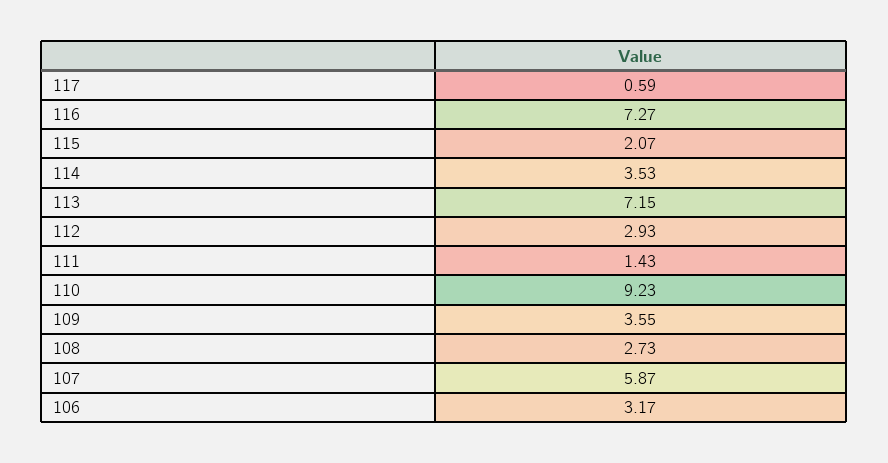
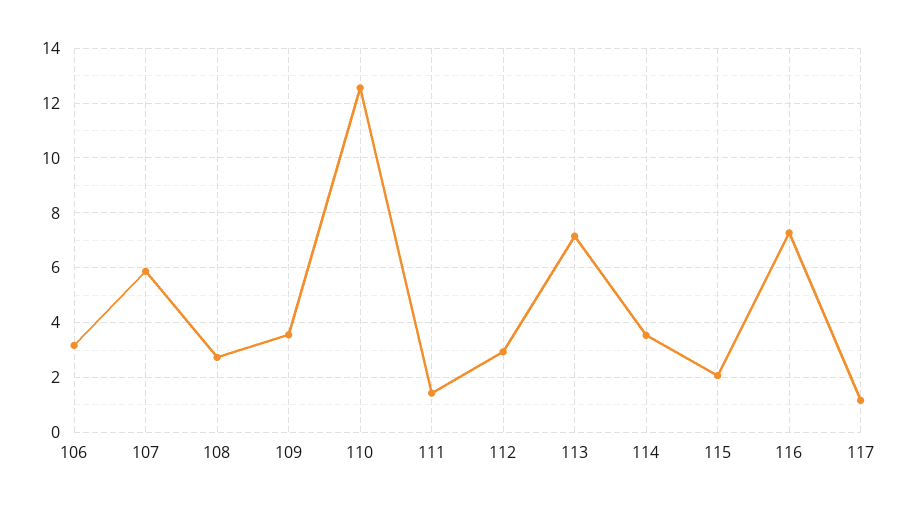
  {
-   "117": 0.59,
+   "117": 1.25,
    "116": 7.27,
    "115": 2.07,
    "114": 3.53,
    "113": 7.15,
    "112": 2.93,
    "111": 1.43,
-   "110": 9.23,
+   "110": 12.5,
    "109": 3.55,
    "108": 2.73,
    "107": 5.87,
    "106": 3.17
  }

